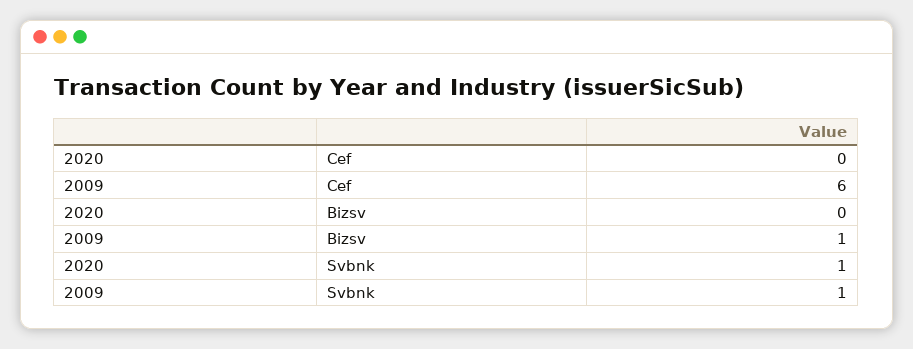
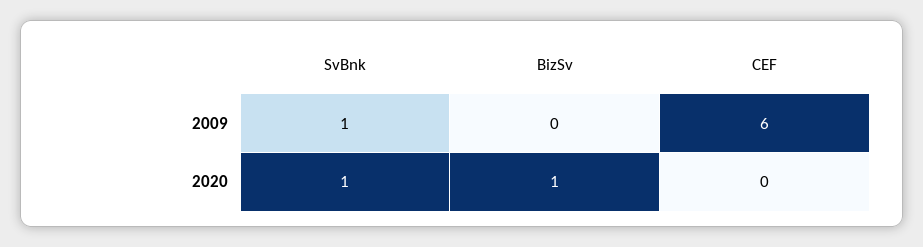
  {
    "2020": {
      "Cef": 0,
-     "Bizsv": 0,
+     "Bizsv": 1,
      "Svbnk": 1
    },
    "2009": {
      "Cef": 6,
-     "Bizsv": 1,
+     "Bizsv": 0,
      "Svbnk": 1
    }
  }

